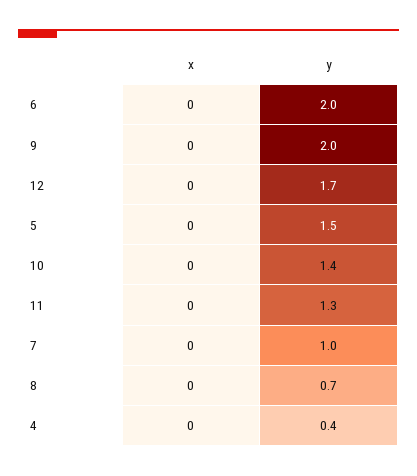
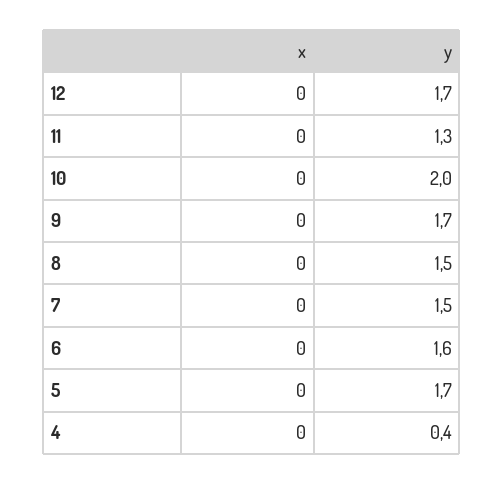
  {
    "x": {
      "6": 0,
      "9": 0,
      "12": 0,
      "5": 0,
      "10": 0,
      "11": 0,
      "7": 0,
      "8": 0,
      "4": 0
    },
    "y": {
-     "6": 2,
+     "6": 1.6,
-     "9": 2,
+     "9": 1.7,
      "12": 1.7,
-     "5": 1.5,
+     "5": 1.7,
-     "10": 1.4,
+     "10": 2,
      "11": 1.3,
-     "7": 1,
+     "7": 1.5,
-     "8": 0.7,
+     "8": 1.5,
      "4": 0.4
    }
  }

